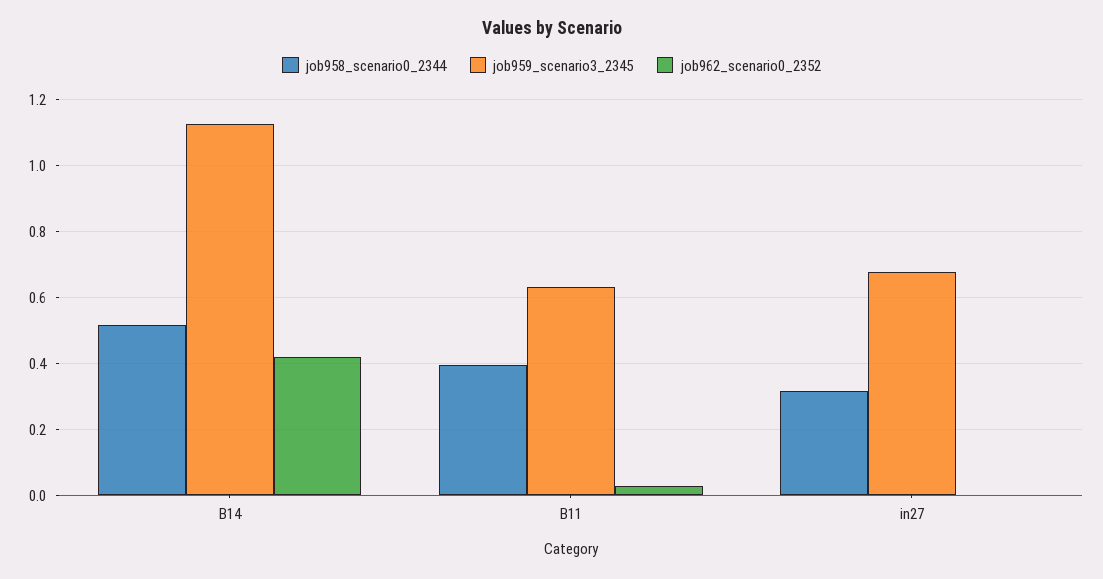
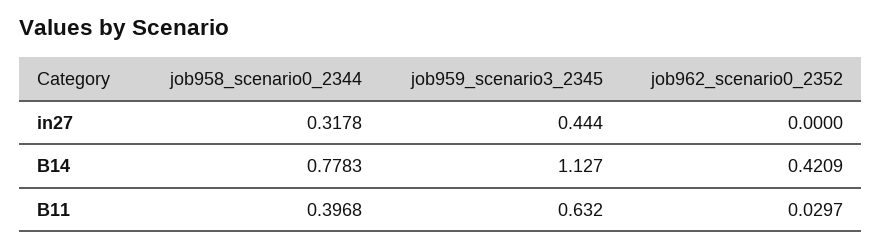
  {
    "job958_scenario0_2344": {
-     "B14": 0.52,
+     "B14": 0.7783,
      "B11": 0.3968,
      "in27": 0.3178
    },
    "job959_scenario3_2345": {
      "B14": 1.127,
      "B11": 0.632,
-     "in27": 0.68
+     "in27": 0.444
    },
    "job962_scenario0_2352": {
      "B14": 0.4209,
      "B11": 0.0297,
      "in27": 0
    }
  }

